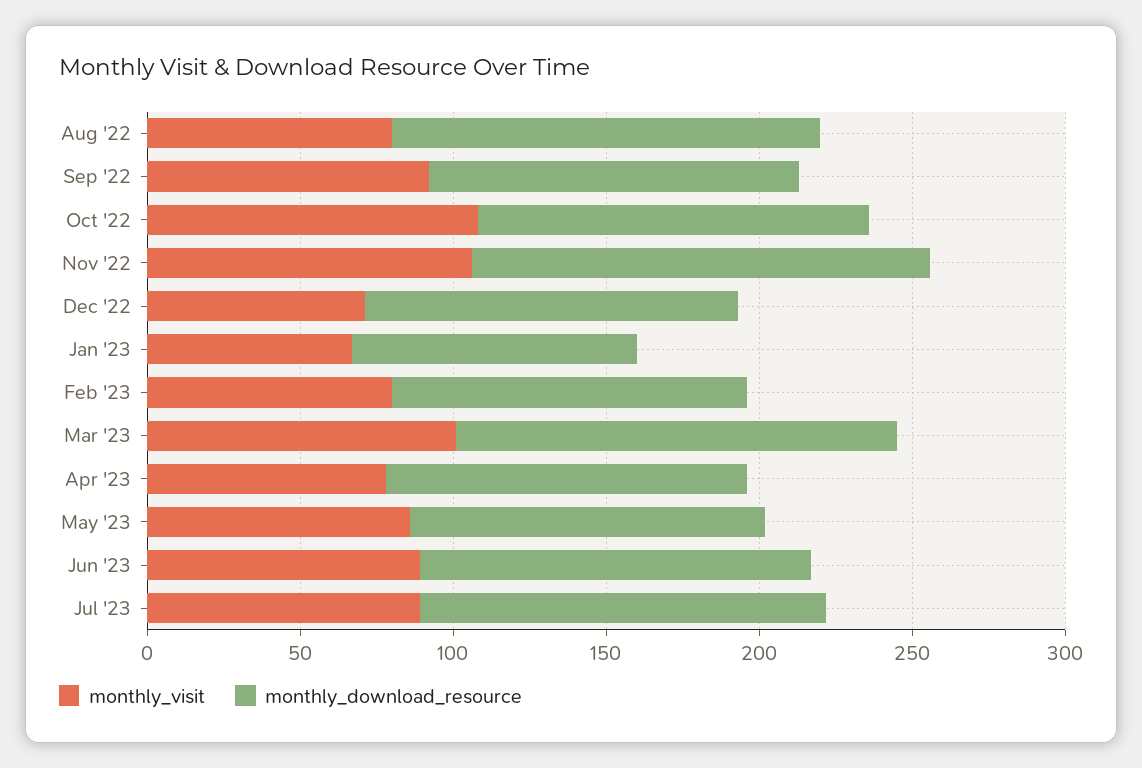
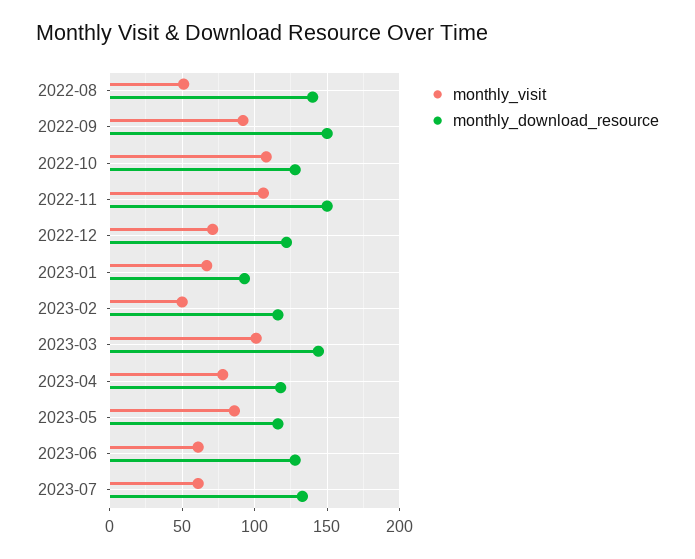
  {
    "monthly_visit": {
-     "Aug '22": 80,
+     "Aug '22": 50,
      "Sep '22": 90,
      "Oct '22": 110,
      "Nov '22": 105,
      "Dec '22": 70,
      "Jan '23": 65,
-     "Feb '23": 80,
+     "Feb '23": 50,
      "Mar '23": 100,
      "Apr '23": 80,
      "May '23": 85,
-     "Jun '23": 90,
+     "Jun '23": 60,
-     "Jul '23": 90
+     "Jul '23": 60
    },
    "monthly_download_resource": {
      "Aug '22": 140,
-     "Sep '22": 120,
+     "Sep '22": 150,
      "Oct '22": 130,
      "Nov '22": 150,
      "Dec '22": 120,
      "Jan '23": 95,
      "Feb '23": 115,
      "Mar '23": 145,
      "Apr '23": 120,
      "May '23": 115,
      "Jun '23": 130,
      "Jul '23": 135
    }
  }

